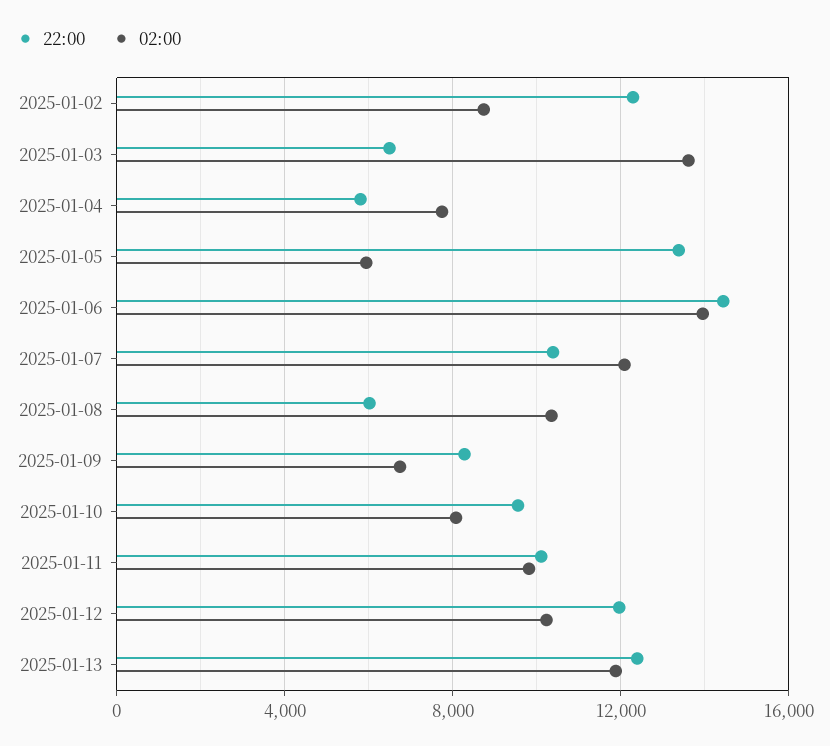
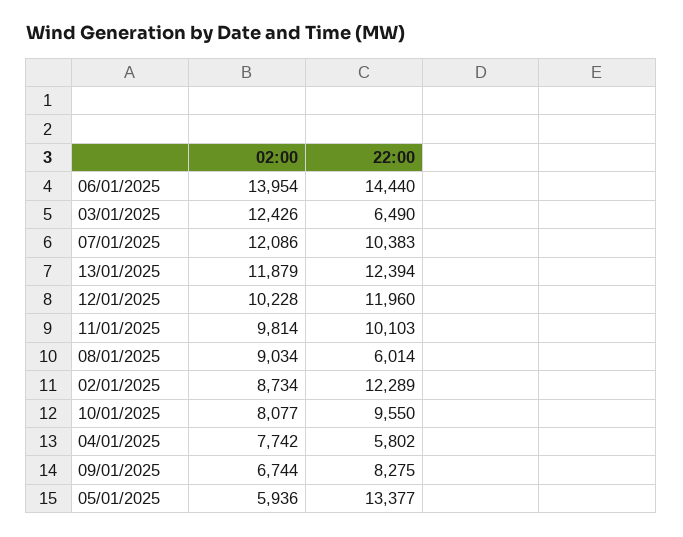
  {
    "22:00": {
      "2025-01-02": 12289,
      "2025-01-03": 6490,
      "2025-01-04": 5802,
      "2025-01-05": 13377,
      "2025-01-06": 14440,
      "2025-01-07": 10383,
      "2025-01-08": 6014,
      "2025-01-09": 8275,
      "2025-01-10": 9550,
      "2025-01-11": 10103,
      "2025-01-12": 11960,
      "2025-01-13": 12394
    },
    "02:00": {
      "2025-01-02": 8734,
-     "2025-01-03": 13500,
+     "2025-01-03": 12426,
      "2025-01-04": 7742,
      "2025-01-05": 5936,
      "2025-01-06": 13954,
      "2025-01-07": 12086,
-     "2025-01-08": 10500,
+     "2025-01-08": 9034,
      "2025-01-09": 6744,
      "2025-01-10": 8077,
      "2025-01-11": 9814,
      "2025-01-12": 10228,
      "2025-01-13": 11879
    }
  }

